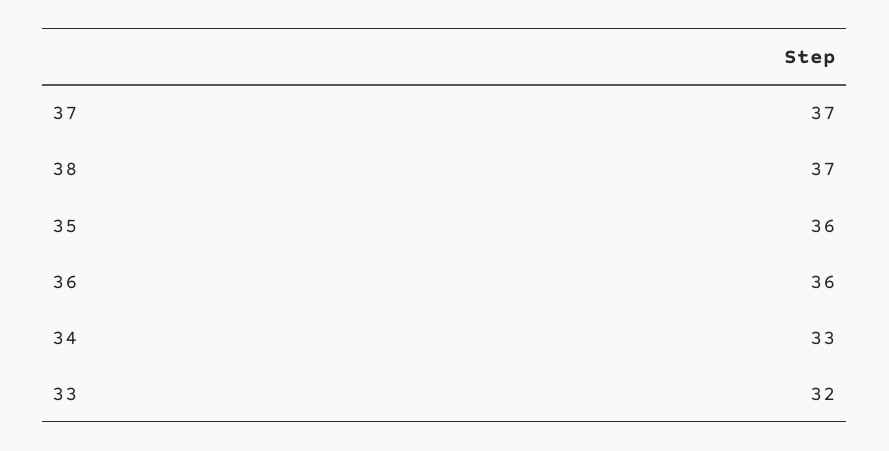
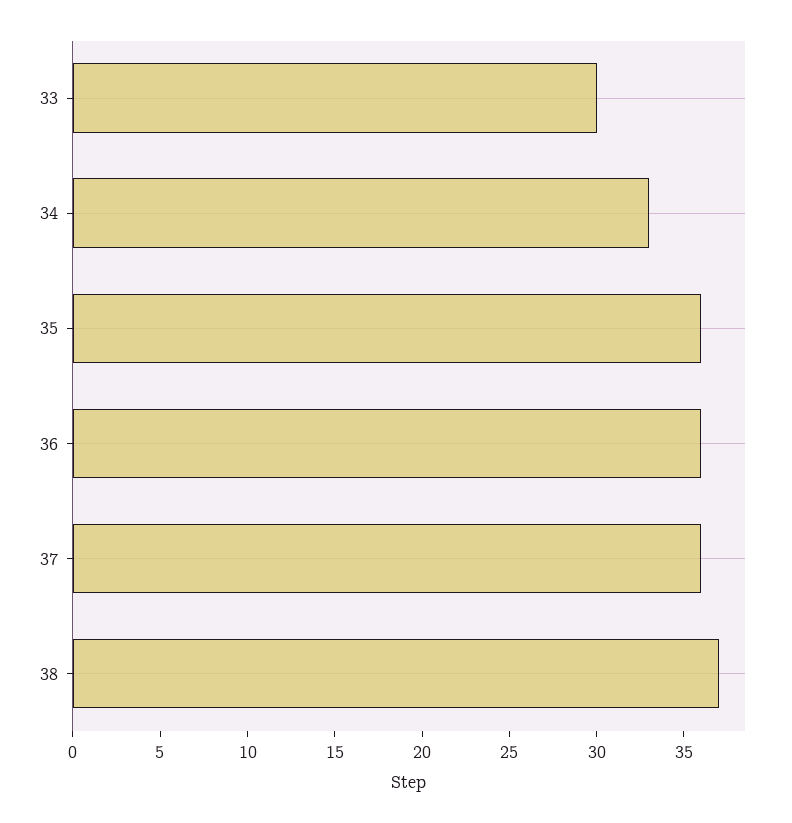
  {
-   "37": 37,
+   "37": 36,
    "38": 37,
    "35": 36,
    "36": 36,
    "34": 33,
-   "33": 32
+   "33": 30
  }

